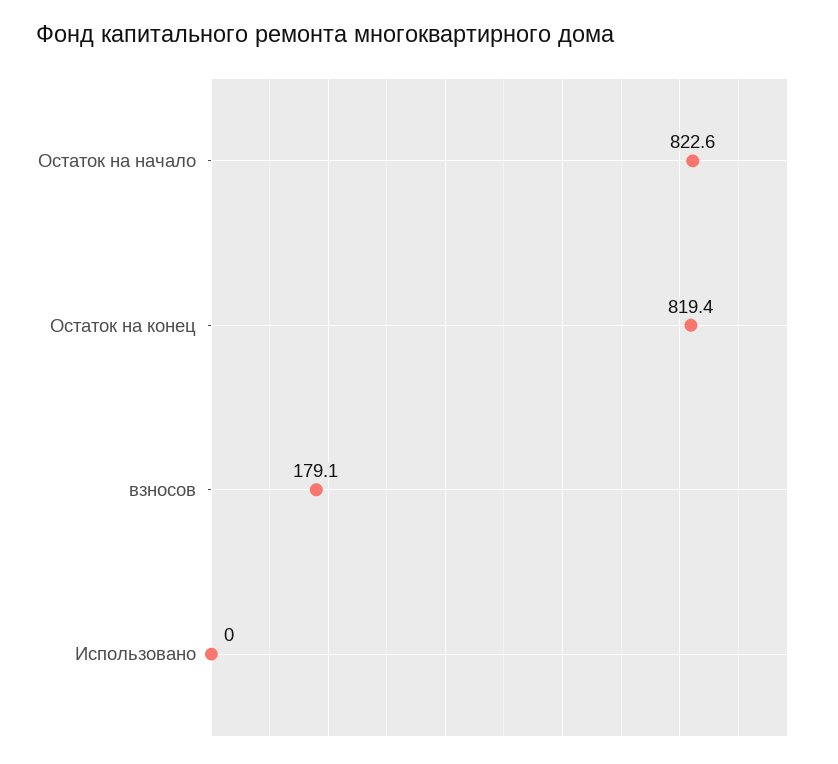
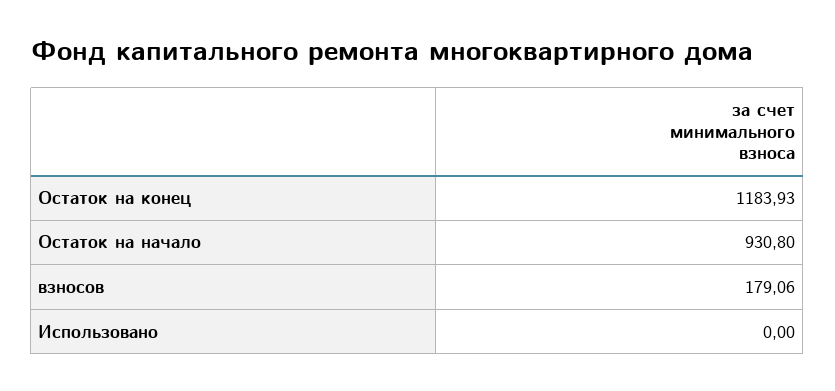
  {
-   "Остаток на начало": 822.6,
+   "Остаток на начало": 930.8,
-   "Остаток на конец": 819.4,
+   "Остаток на конец": 1183.93,
    "взносов": 179.06,
    "Использовано": 0
  }

